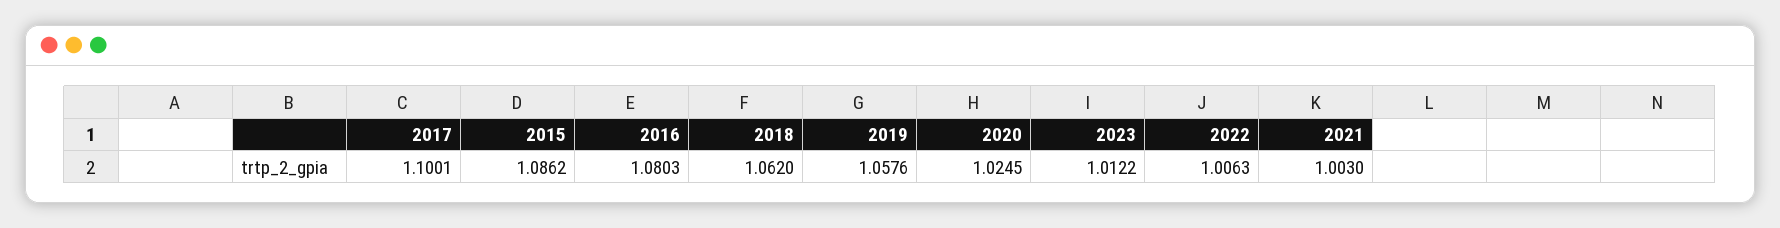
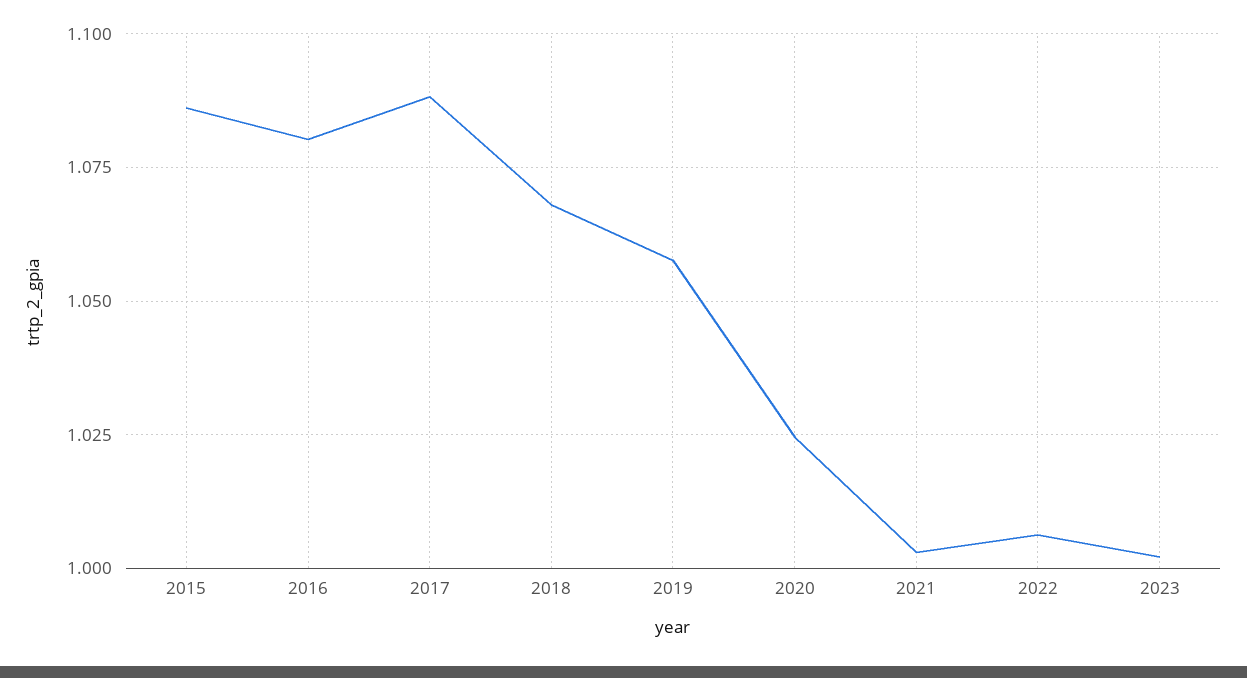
  {
-   "2017": 1.1001,
+   "2017": 1.0875,
    "2015": 1.0862,
    "2016": 1.0803,
-   "2018": 1.062,
+   "2018": 1.0675,
    "2019": 1.0576,
    "2020": 1.0245,
-   "2023": 1.0122,
+   "2023": 1.0025,
    "2022": 1.0063,
    "2021": 1.003
  }

